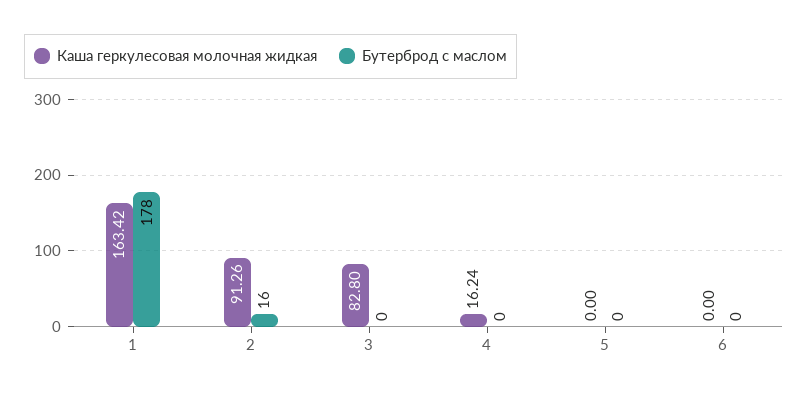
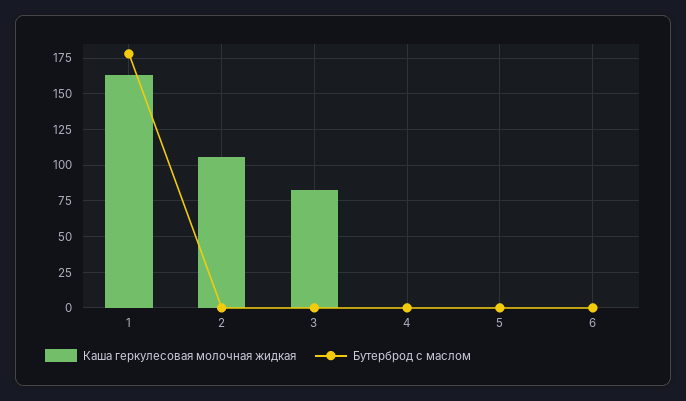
  {
    "Каша геркулесовая молочная жидкая": {
      "1": 163.42,
-     "2": 91.26,
+     "2": 105,
      "3": 82.8,
-     "4": 16.24,
+     "4": 0,
      "5": 0,
      "6": 0
    },
    "Бутерброд с маслом": {
      "1": 178,
-     "2": 16,
+     "2": 0,
      "3": 0,
      "4": 0,
      "5": 0,
      "6": 0
    }
  }

